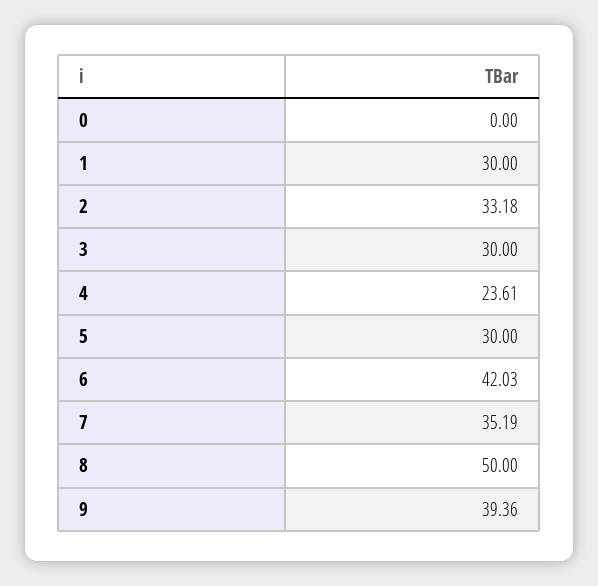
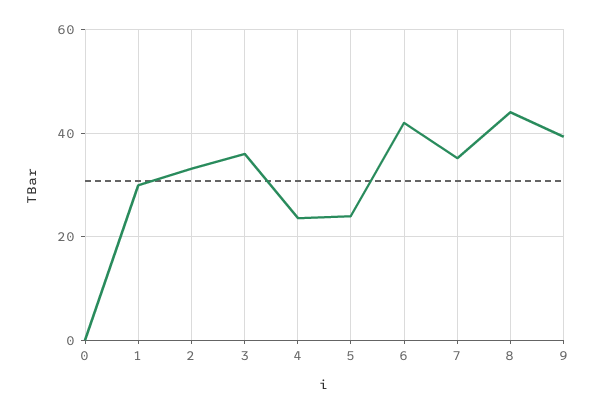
  {
    "0": 0,
    "1": 30,
    "2": 33.18,
-   "3": 30,
+   "3": 36,
    "4": 23.61,
-   "5": 30,
+   "5": 24,
    "6": 42.03,
    "7": 35.19,
-   "8": 50,
+   "8": 44,
    "9": 39.36
  }

